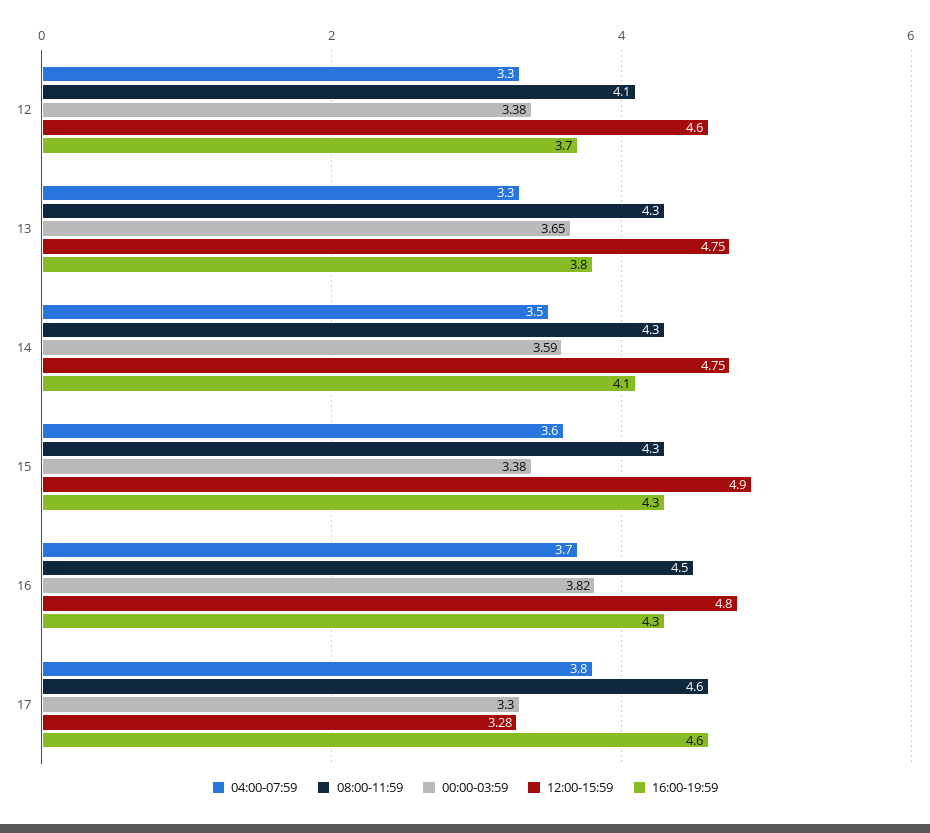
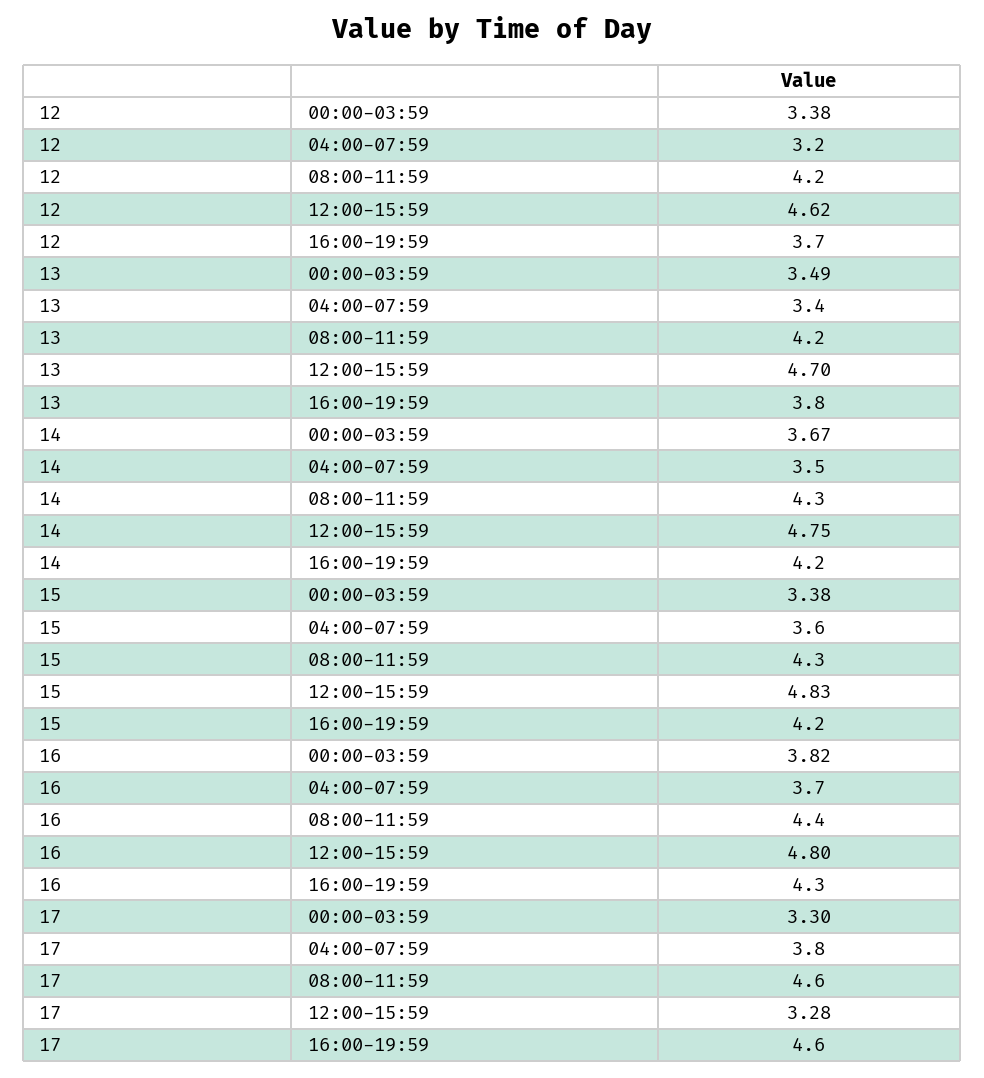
  {
    "04:00-07:59": {
-     "12": 3.3,
+     "12": 3.2,
-     "13": 3.3,
+     "13": 3.4,
      "14": 3.5,
      "15": 3.6,
      "16": 3.7,
      "17": 3.8
    },
    "08:00-11:59": {
-     "12": 4.1,
+     "12": 4.2,
-     "13": 4.3,
+     "13": 4.2,
      "14": 4.3,
      "15": 4.3,
-     "16": 4.5,
+     "16": 4.4,
      "17": 4.6
    },
    "00:00-03:59": {
      "12": 3.38,
-     "13": 3.65,
+     "13": 3.49,
-     "14": 3.59,
+     "14": 3.67,
      "15": 3.38,
      "16": 3.82,
      "17": 3.3
    },
    "12:00-15:59": {
-     "12": 4.6,
+     "12": 4.62,
-     "13": 4.75,
+     "13": 4.7,
      "14": 4.75,
-     "15": 4.9,
+     "15": 4.83,
      "16": 4.8,
      "17": 3.28
    },
    "16:00-19:59": {
      "12": 3.7,
      "13": 3.8,
-     "14": 4.1,
+     "14": 4.2,
-     "15": 4.3,
+     "15": 4.2,
      "16": 4.3,
      "17": 4.6
    }
  }

